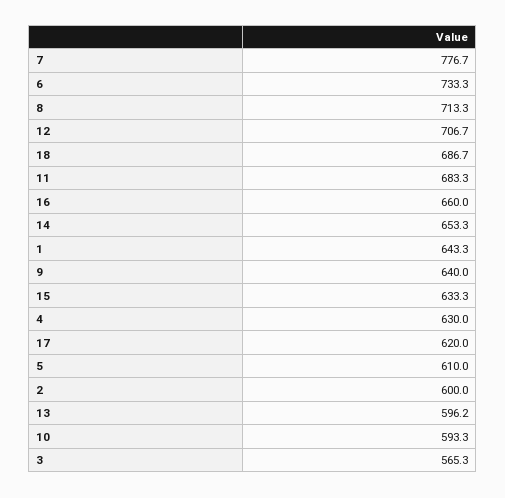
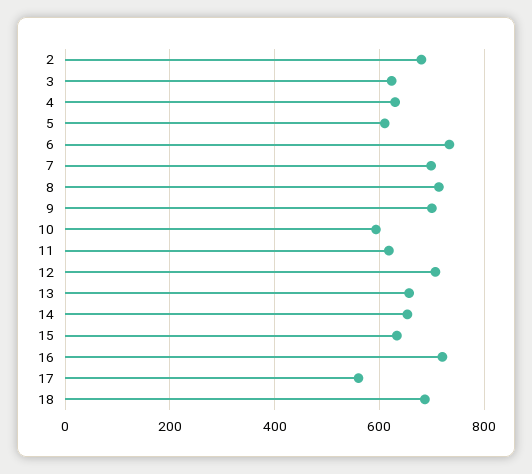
  {
-   "7": 776.7,
+   "7": 700,
    "6": 733.3,
    "8": 713.3,
    "12": 706.7,
    "18": 686.7,
-   "11": 683.3,
+   "11": 620,
-   "16": 660,
+   "16": 720,
    "14": 653.3,
-   "1": 643.3,
-   "9": 640,
+   "9": 700,
    "15": 633.3,
    "4": 630,
-   "17": 620,
+   "17": 560,
    "5": 610,
-   "2": 600,
+   "2": 680,
-   "13": 596.2,
+   "13": 660,
    "10": 593.3,
-   "3": 565.3
+   "3": 620
  }

